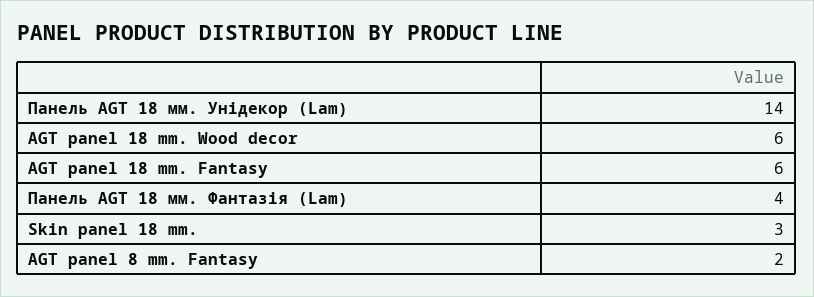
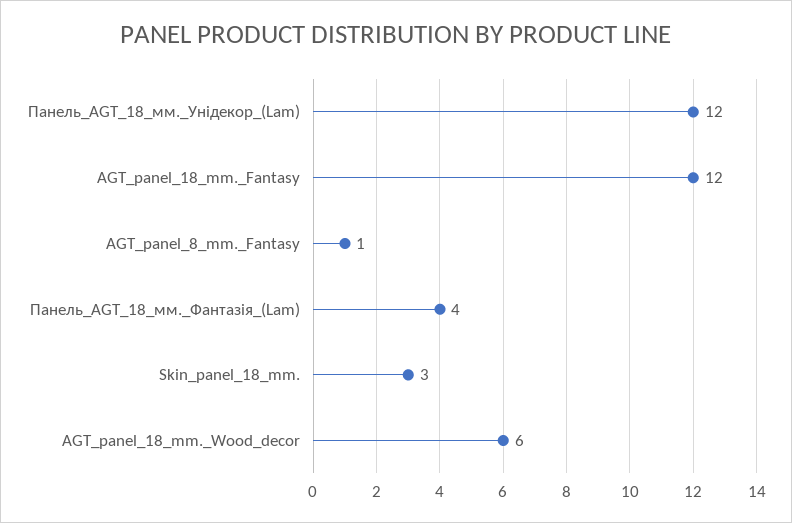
  {
-   "Панель AGT 18 мм. Унідекор (Lam)": 14,
+   "Панель AGT 18 мм. Унідекор (Lam)": 12,
    "AGT panel 18 mm. Wood decor": 6,
-   "AGT panel 18 mm. Fantasy": 6,
+   "AGT panel 18 mm. Fantasy": 12,
    "Панель AGT 18 мм. Фантазія (Lam)": 4,
    "Skin panel 18 mm.": 3,
-   "AGT panel 8 mm. Fantasy": 2
+   "AGT panel 8 mm. Fantasy": 1
  }

